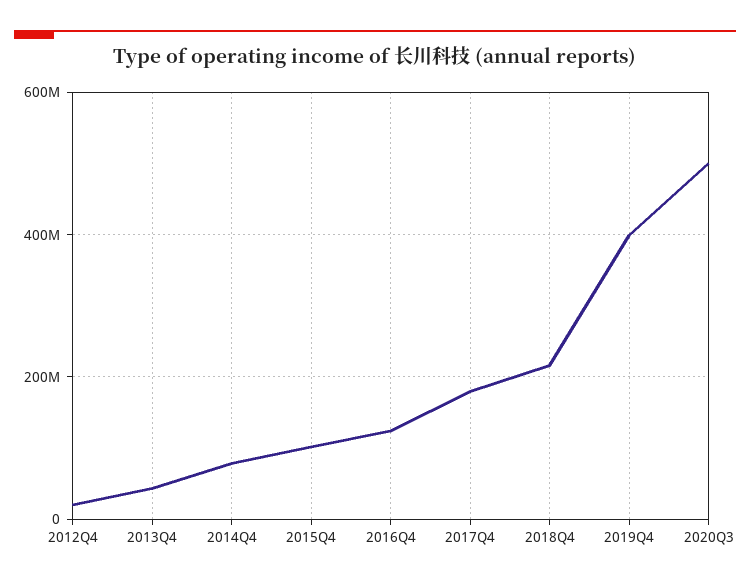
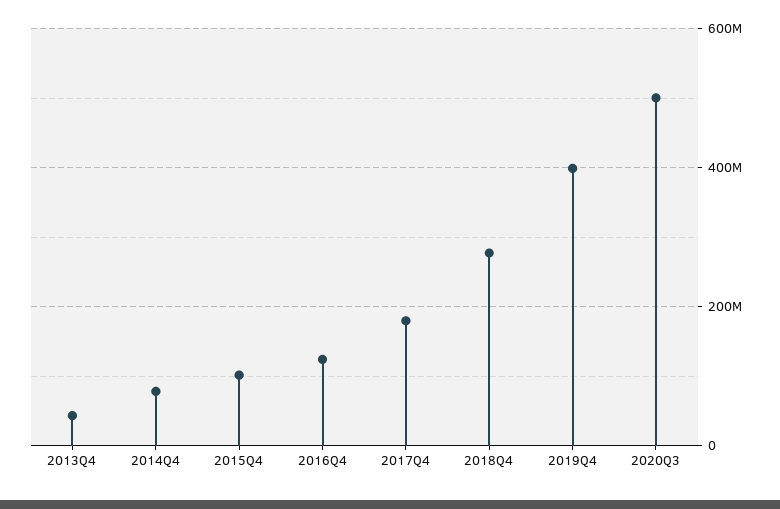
  {
-   "2012Q4": 20000000,
    "2013Q4": 40000000,
    "2014Q4": 80000000,
    "2015Q4": 100000000,
    "2016Q4": 120000000,
    "2017Q4": 180000000,
-   "2018Q4": 220000000,
+   "2018Q4": 280000000,
    "2019Q4": 400000000,
    "2020Q3": 500000000
  }

